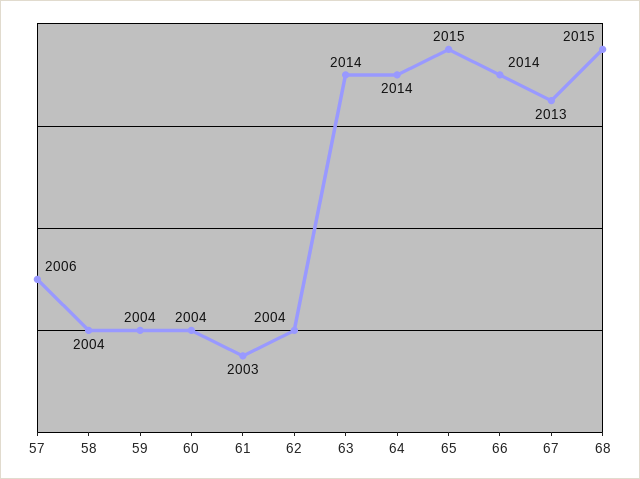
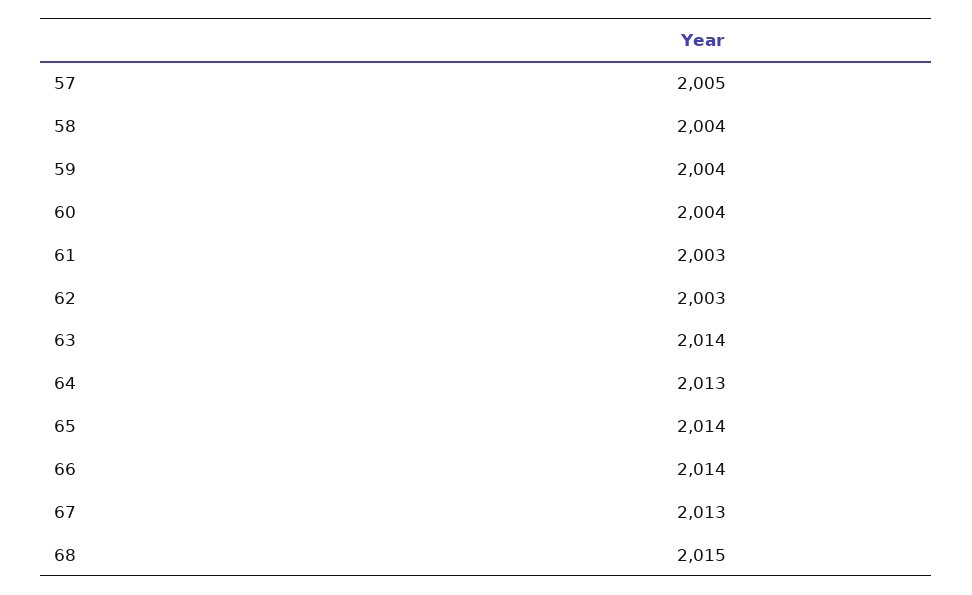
  {
-   "57": 2006,
+   "57": 2005,
    "58": 2004,
    "59": 2004,
    "60": 2004,
    "61": 2003,
-   "62": 2004,
+   "62": 2003,
    "63": 2014,
-   "64": 2014,
+   "64": 2013,
-   "65": 2015,
+   "65": 2014,
    "66": 2014,
    "67": 2013,
    "68": 2015
  }

